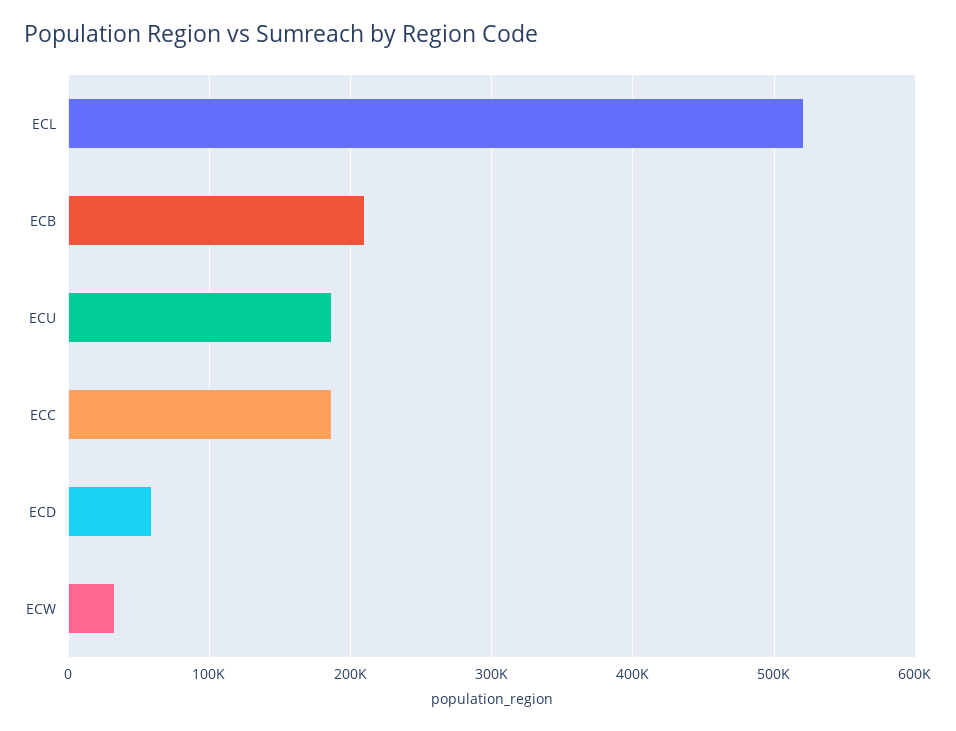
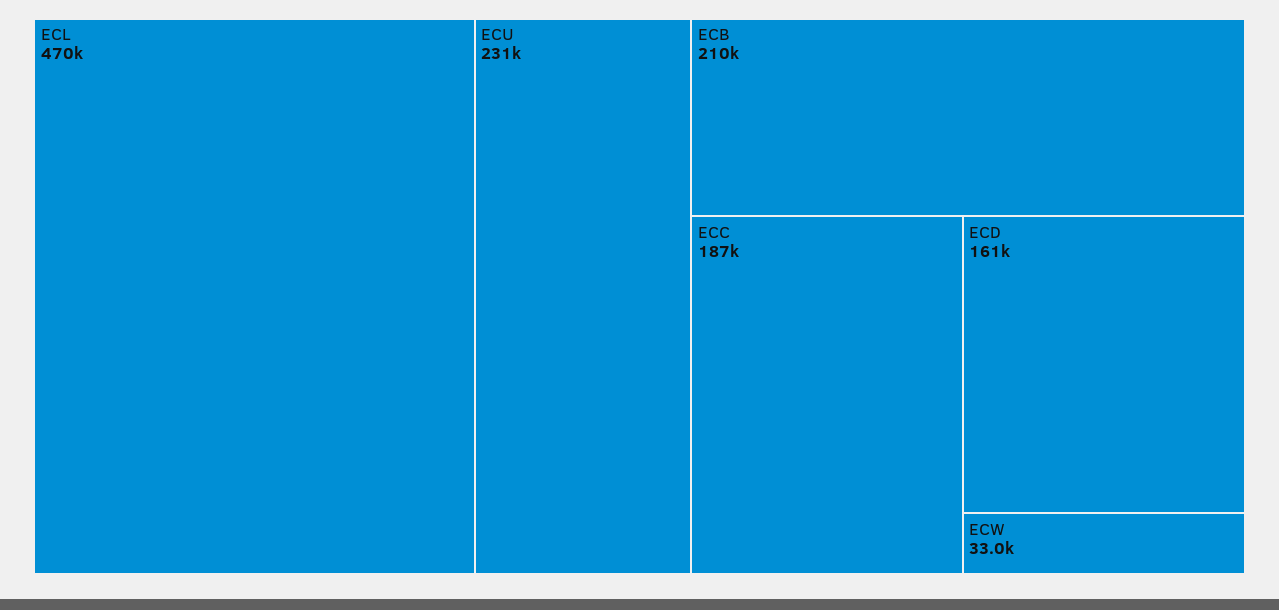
  {
-   "ECL": 520000,
+   "ECL": 470000,
    "ECB": 210000,
-   "ECU": 190000,
+   "ECU": 231000,
    "ECC": 187000,
-   "ECD": 60000,
+   "ECD": 161000,
    "ECW": 33000
  }

